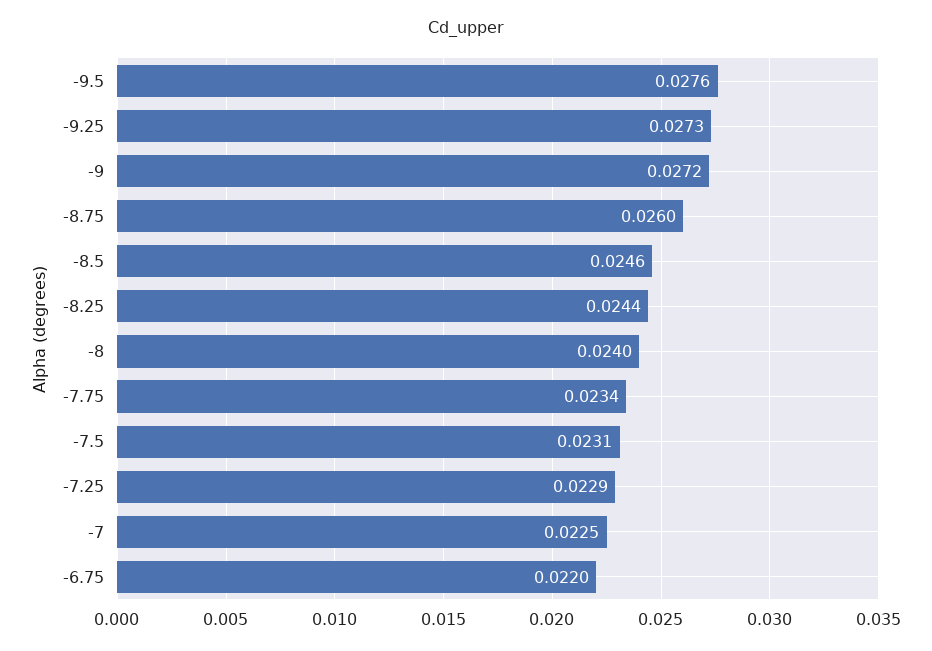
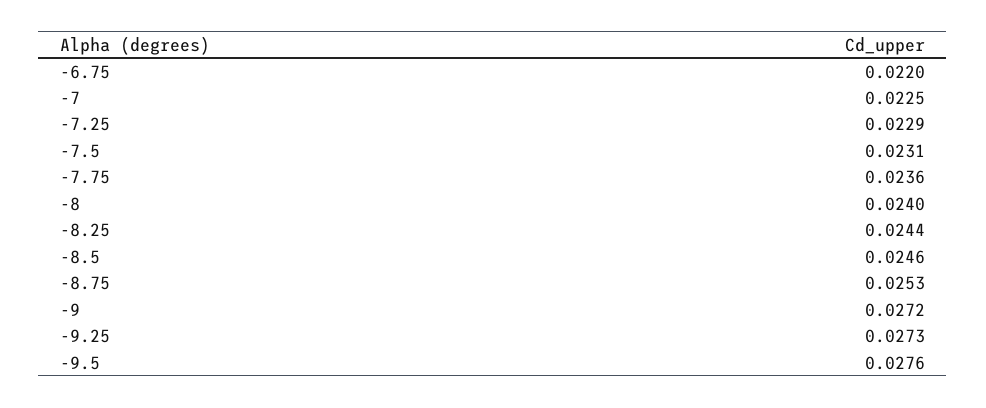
  {
    "-9.5": 0.0276,
    "-9.25": 0.0273,
    "-9": 0.0272,
-   "-8.75": 0.026,
+   "-8.75": 0.0253,
    "-8.5": 0.0246,
    "-8.25": 0.0244,
    "-8": 0.024,
-   "-7.75": 0.0234,
+   "-7.75": 0.0236,
    "-7.5": 0.0231,
    "-7.25": 0.0229,
    "-7": 0.0225,
    "-6.75": 0.022
  }

